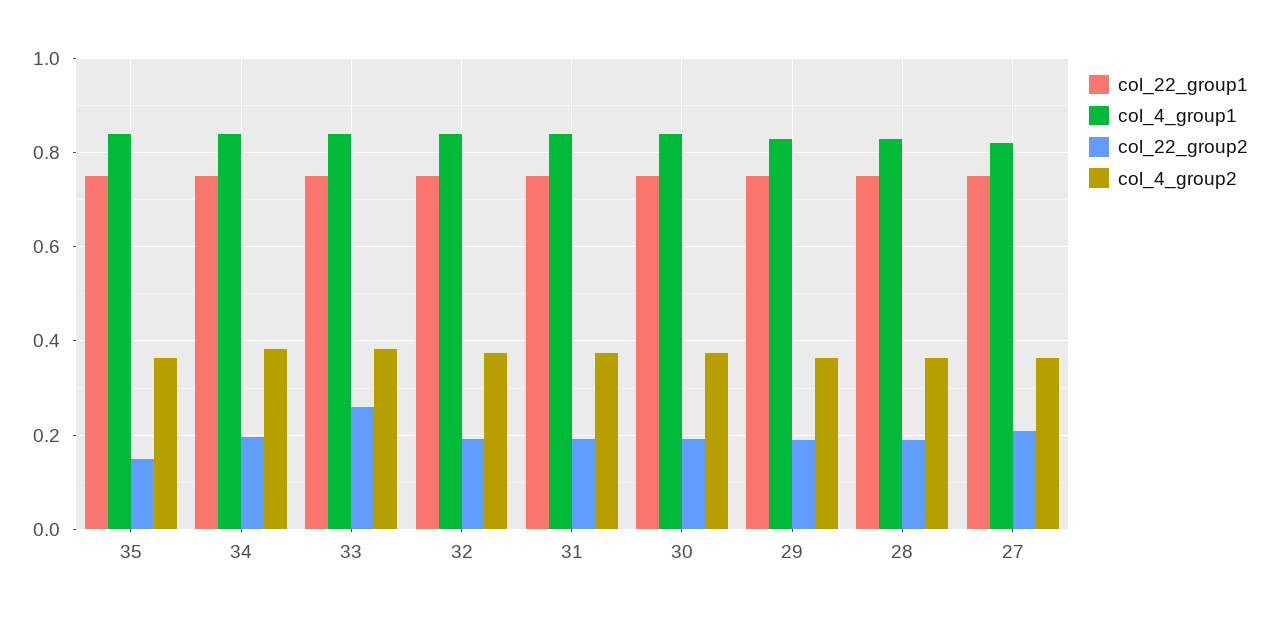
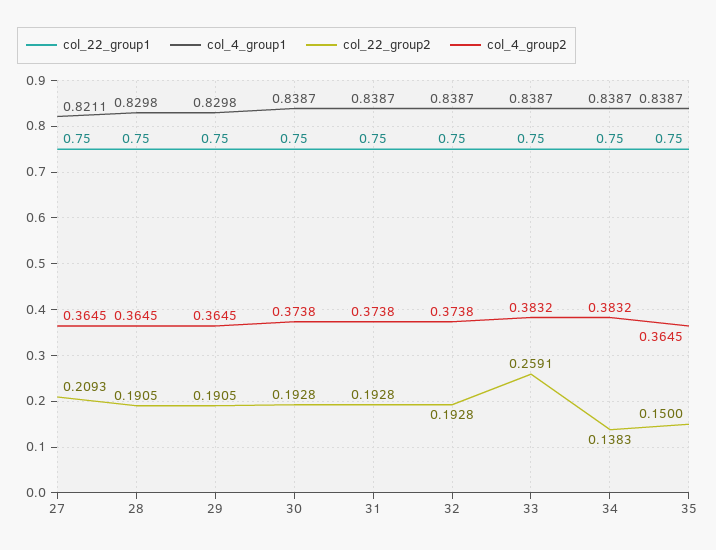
  {
    "col_22_group1": {
      "35": 0.75,
      "34": 0.75,
      "33": 0.75,
      "32": 0.75,
      "31": 0.75,
      "30": 0.75,
      "29": 0.75,
      "28": 0.75,
      "27": 0.75
    },
    "col_4_group1": {
      "35": 0.8387,
      "34": 0.8387,
      "33": 0.8387,
      "32": 0.8387,
      "31": 0.8387,
      "30": 0.8387,
      "29": 0.8298,
      "28": 0.8298,
      "27": 0.8211
    },
    "col_22_group2": {
      "35": 0.15,
-     "34": 0.2,
+     "34": 0.1383,
      "33": 0.2591,
      "32": 0.1928,
      "31": 0.1928,
      "30": 0.1928,
      "29": 0.1905,
      "28": 0.1905,
      "27": 0.2093
    },
    "col_4_group2": {
      "35": 0.3645,
      "34": 0.3832,
      "33": 0.3832,
      "32": 0.3738,
      "31": 0.3738,
      "30": 0.3738,
      "29": 0.3645,
      "28": 0.3645,
      "27": 0.3645
    }
  }

